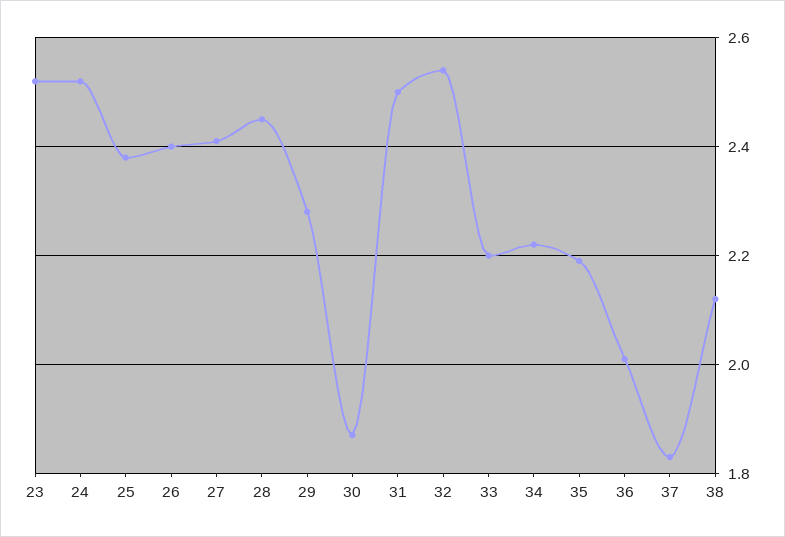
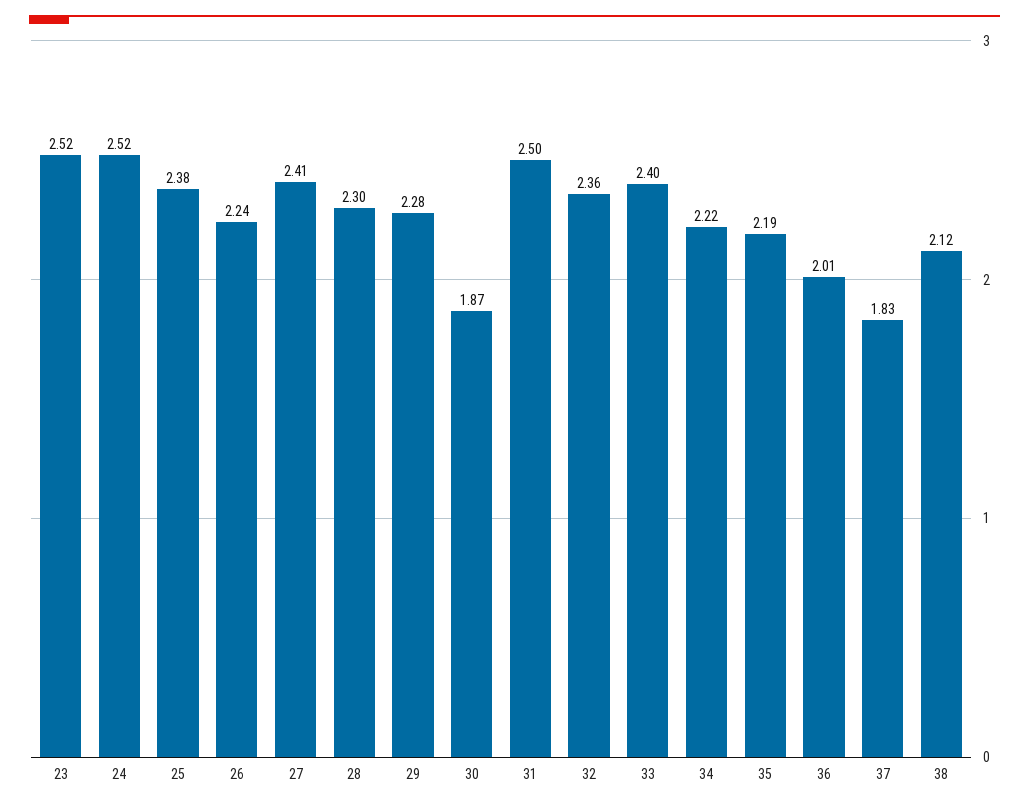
  {
    "23": 2.52,
    "24": 2.52,
    "25": 2.38,
-   "26": 2.4,
+   "26": 2.24,
    "27": 2.41,
-   "28": 2.45,
+   "28": 2.3,
    "29": 2.28,
    "30": 1.87,
    "31": 2.5,
-   "32": 2.55,
+   "32": 2.36,
-   "33": 2.2,
+   "33": 2.4,
    "34": 2.22,
    "35": 2.19,
    "36": 2.01,
    "37": 1.83,
    "38": 2.12
  }

